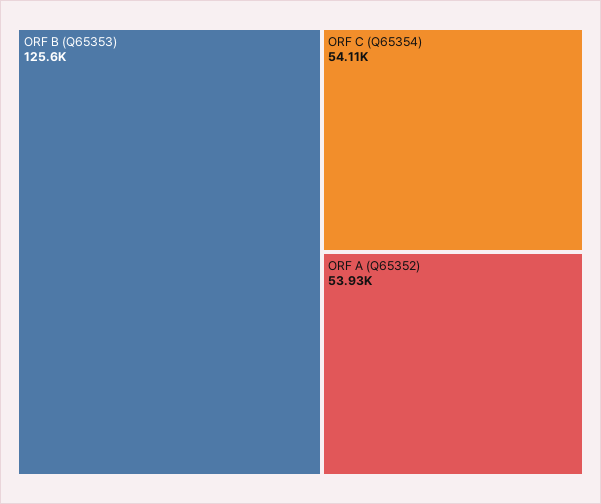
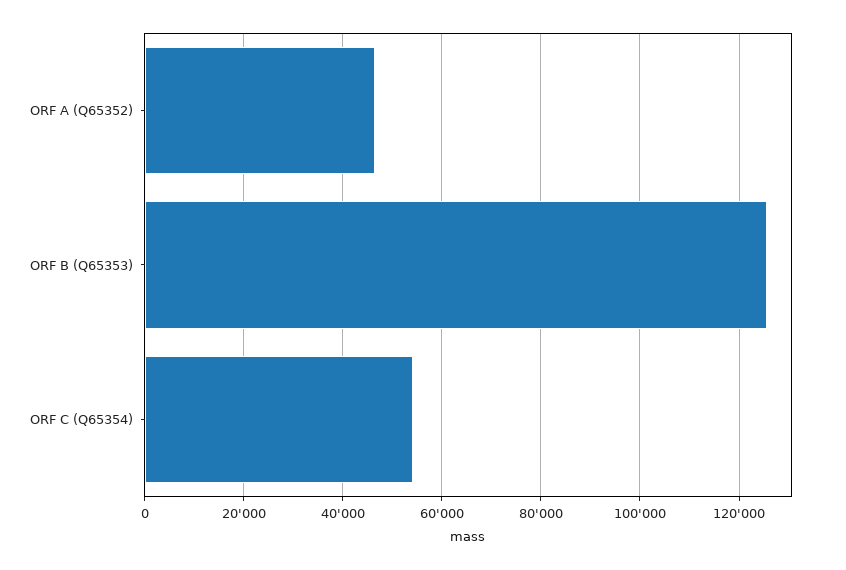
  {
    "ORF B (Q65353)": 125600,
    "ORF C (Q65354)": 54110,
-   "ORF A (Q65352)": 53930
+   "ORF A (Q65352)": 46000
  }

